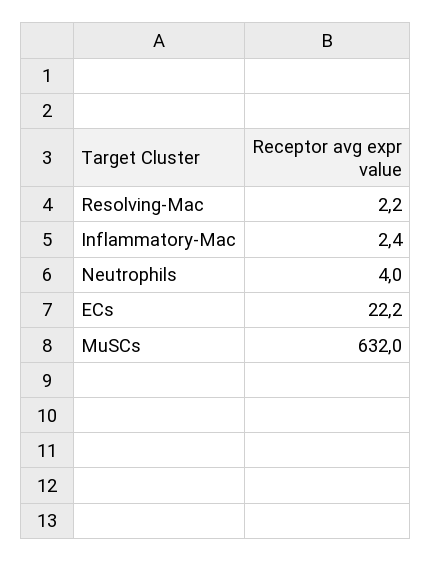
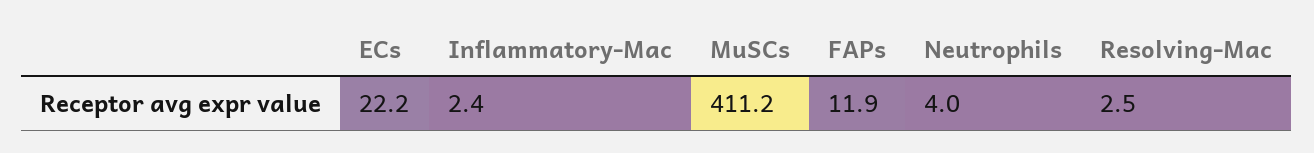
  {
-   "Resolving-Mac": 2.2,
+   "Resolving-Mac": 2.5,
    "Inflammatory-Mac": 2.4,
    "Neutrophils": 4,
    "ECs": 22.2,
-   "MuSCs": 632
+   "MuSCs": 411.2,
+   "FAPs": 11.9
  }

